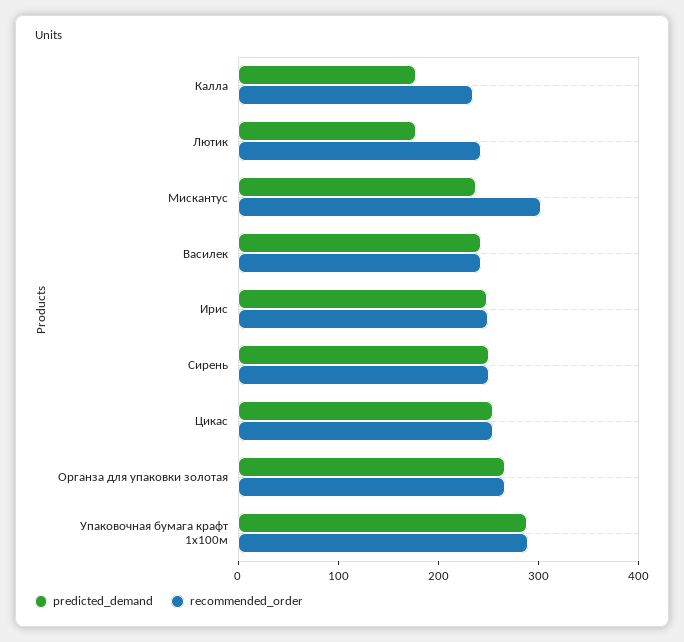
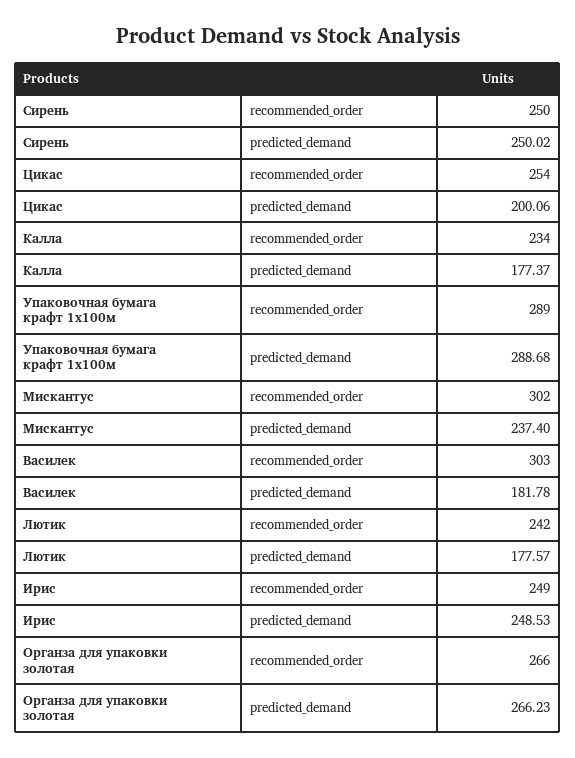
  {
    "predicted_demand": {
      "Калла": 177.37,
      "Лютик": 177.57,
      "Мискантус": 237.4,
-     "Василек": 240,
+     "Василек": 181.78,
      "Ирис": 248.53,
      "Сирень": 250.02,
-     "Цикас": 260,
+     "Цикас": 200.06,
      "Органза для упаковки золотая": 266.23,
      "Упаковочная бумага крафт 1x100м": 288.68
    },
    "recommended_order": {
      "Калла": 234,
      "Лютик": 242,
      "Мискантус": 302,
-     "Василек": 240,
+     "Василек": 303,
      "Ирис": 249,
      "Сирень": 250,
      "Цикас": 254,
      "Органза для упаковки золотая": 266,
      "Упаковочная бумага крафт 1x100м": 289
    }
  }

